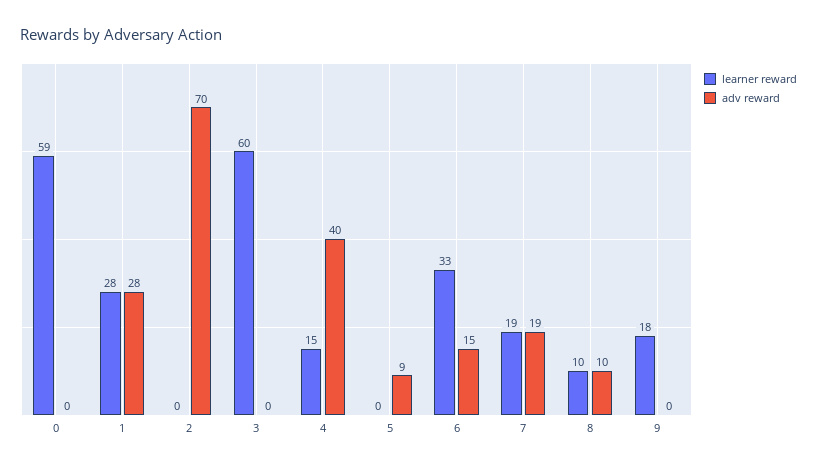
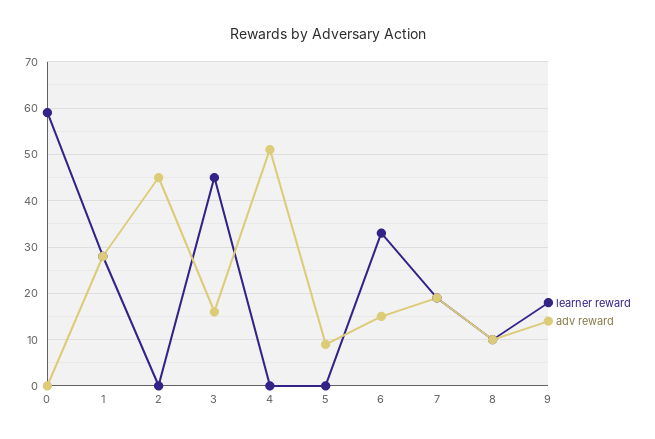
  {
    "learner reward": {
      "0": 59,
      "1": 28,
      "2": 0,
-     "3": 60,
+     "3": 45,
-     "4": 15,
+     "4": 0,
      "5": 0,
      "6": 33,
      "7": 19,
      "8": 10,
      "9": 18
    },
    "adv reward": {
      "0": 0,
      "1": 28,
-     "2": 70,
+     "2": 45,
-     "3": 0,
+     "3": 15,
-     "4": 40,
+     "4": 50,
      "5": 9,
      "6": 15,
      "7": 19,
      "8": 10,
-     "9": 0
+     "9": 15
    }
  }

